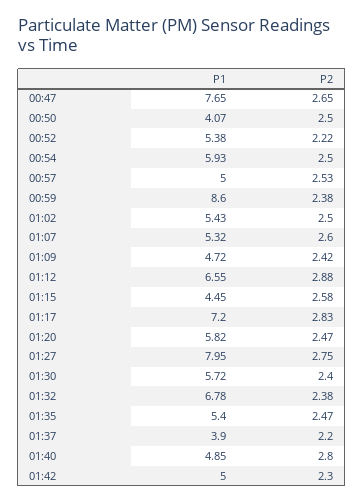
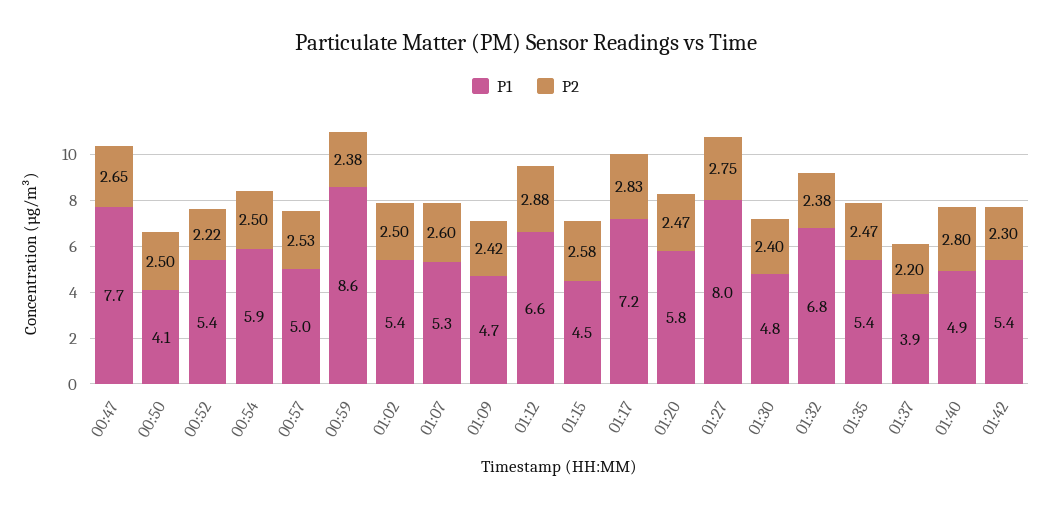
  {
    "P1": {
      "00:47": 7.65,
      "00:50": 4.07,
      "00:52": 5.38,
      "00:54": 5.93,
      "00:57": 5,
      "00:59": 8.6,
      "01:02": 5.43,
      "01:07": 5.32,
      "01:09": 4.72,
      "01:12": 6.55,
      "01:15": 4.45,
      "01:17": 7.2,
      "01:20": 5.82,
      "01:27": 7.95,
-     "01:30": 5.72,
+     "01:30": 4.8,
      "01:32": 6.78,
      "01:35": 5.4,
      "01:37": 3.9,
      "01:40": 4.85,
-     "01:42": 5
+     "01:42": 5.4
    },
    "P2": {
      "00:47": 2.65,
      "00:50": 2.5,
      "00:52": 2.22,
      "00:54": 2.5,
      "00:57": 2.53,
      "00:59": 2.38,
      "01:02": 2.5,
      "01:07": 2.6,
      "01:09": 2.42,
      "01:12": 2.88,
      "01:15": 2.58,
      "01:17": 2.83,
      "01:20": 2.47,
      "01:27": 2.75,
      "01:30": 2.4,
      "01:32": 2.38,
      "01:35": 2.47,
      "01:37": 2.2,
      "01:40": 2.8,
      "01:42": 2.3
    }
  }

